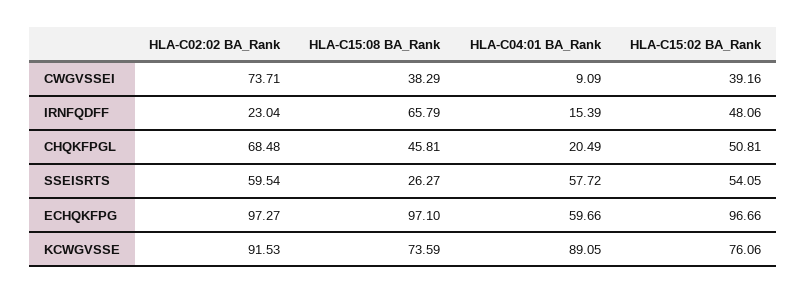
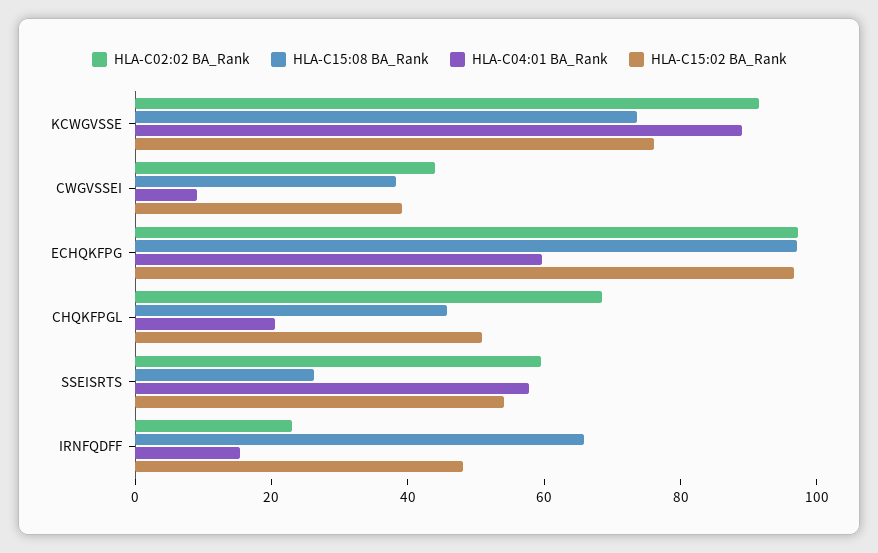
  {
    "HLA-C02:02 BA_Rank": {
-     "CWGVSSEI": 73.71,
+     "CWGVSSEI": 45,
      "IRNFQDFF": 23.04,
      "CHQKFPGL": 68.48,
      "SSEISRTS": 59.54,
      "ECHQKFPG": 97.27,
      "KCWGVSSE": 91.53
    },
    "HLA-C15:08 BA_Rank": {
      "CWGVSSEI": 38.29,
      "IRNFQDFF": 65.79,
      "CHQKFPGL": 45.81,
      "SSEISRTS": 26.27,
      "ECHQKFPG": 97.1,
      "KCWGVSSE": 73.59
    },
    "HLA-C04:01 BA_Rank": {
      "CWGVSSEI": 9.09,
      "IRNFQDFF": 15.39,
      "CHQKFPGL": 20.49,
      "SSEISRTS": 57.72,
      "ECHQKFPG": 59.66,
      "KCWGVSSE": 89.05
    },
    "HLA-C15:02 BA_Rank": {
      "CWGVSSEI": 39.16,
      "IRNFQDFF": 48.06,
      "CHQKFPGL": 50.81,
      "SSEISRTS": 54.05,
      "ECHQKFPG": 96.66,
      "KCWGVSSE": 76.06
    }
  }

